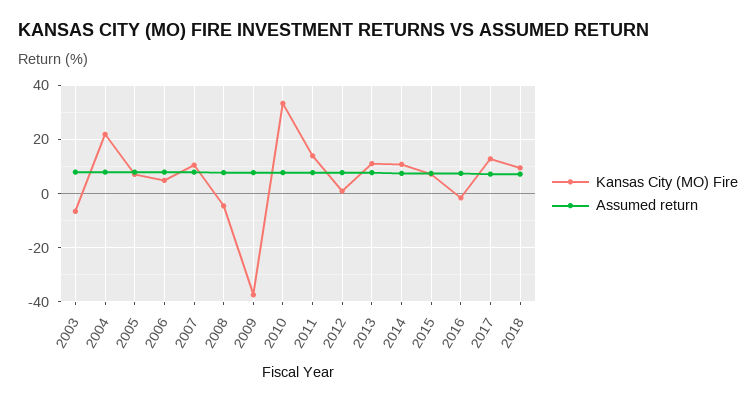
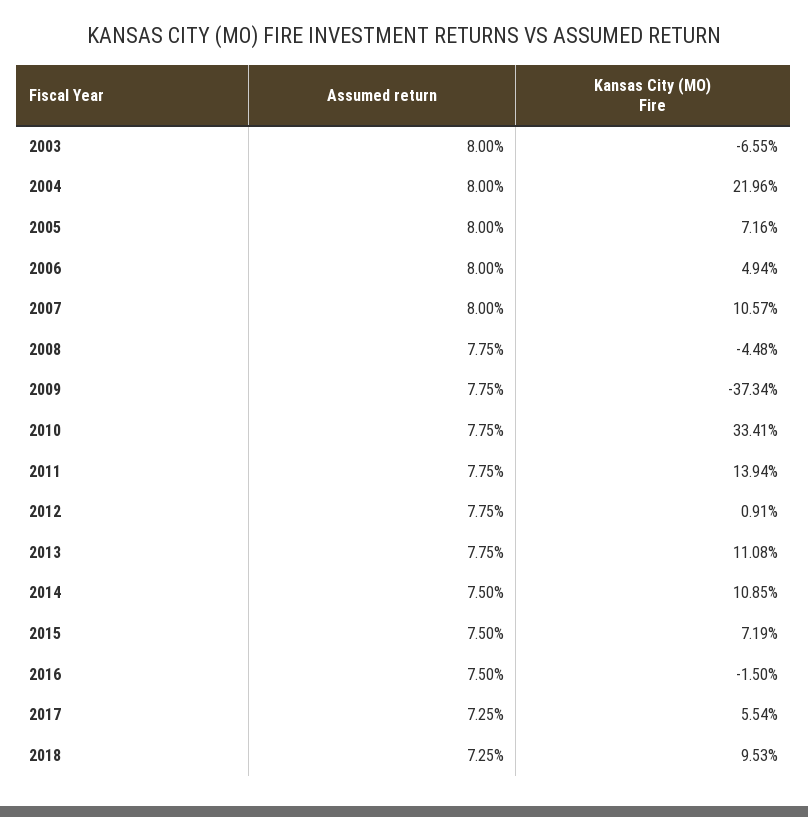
  {
    "Kansas City (MO) Fire": {
      "2003": -6.55,
      "2004": 21.96,
      "2005": 7.16,
      "2006": 4.94,
      "2007": 10.57,
      "2008": -4.48,
      "2009": -37.34,
      "2010": 33.41,
      "2011": 13.94,
      "2012": 0.91,
      "2013": 11.08,
      "2014": 10.85,
      "2015": 7.19,
      "2016": -1.5,
-     "2017": 12.5,
+     "2017": 5.54,
      "2018": 9.53
    },
    "Assumed return": {
      "2003": 8,
      "2004": 8,
      "2005": 8,
      "2006": 8,
      "2007": 8,
      "2008": 7.75,
      "2009": 7.75,
      "2010": 7.75,
      "2011": 7.75,
      "2012": 7.75,
      "2013": 7.75,
      "2014": 7.5,
      "2015": 7.5,
      "2016": 7.5,
      "2017": 7.25,
      "2018": 7.25
    }
  }

